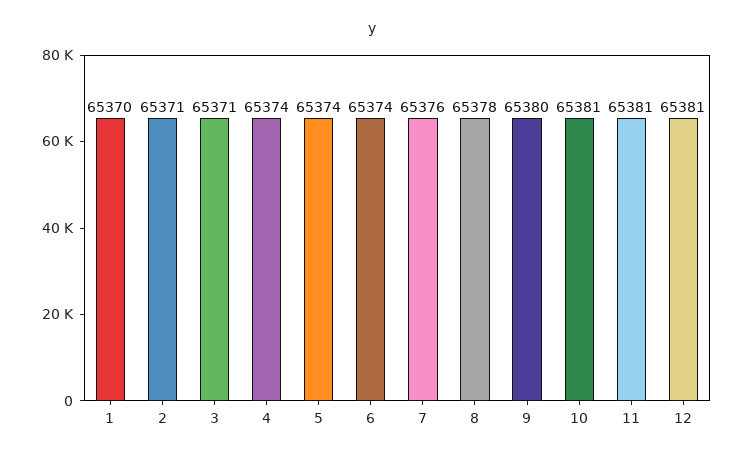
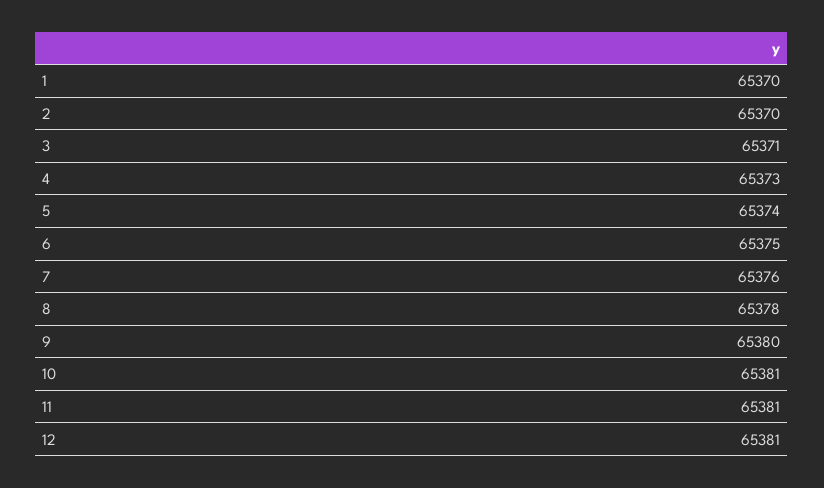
  {
    "1": 65370,
-   "2": 65371,
+   "2": 65370,
    "3": 65371,
-   "4": 65374,
+   "4": 65373,
    "5": 65374,
-   "6": 65374,
+   "6": 65375,
    "7": 65376,
    "8": 65378,
    "9": 65380,
    "10": 65381,
    "11": 65381,
    "12": 65381
  }

